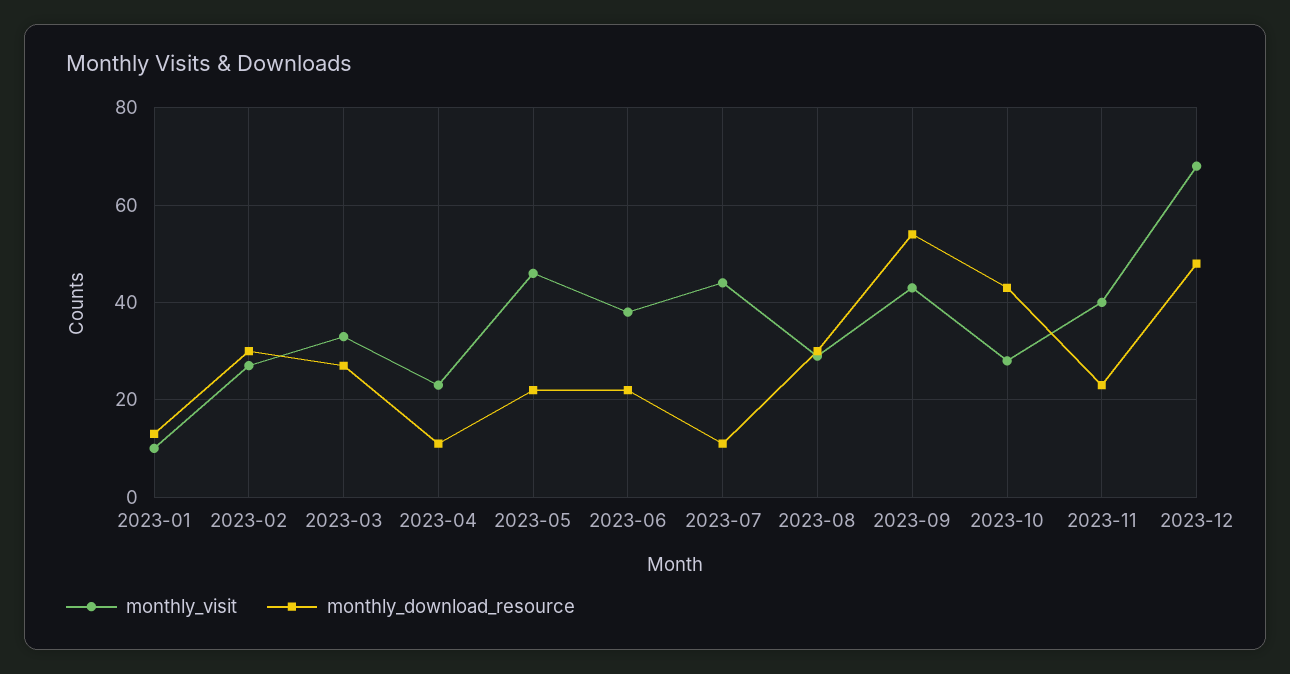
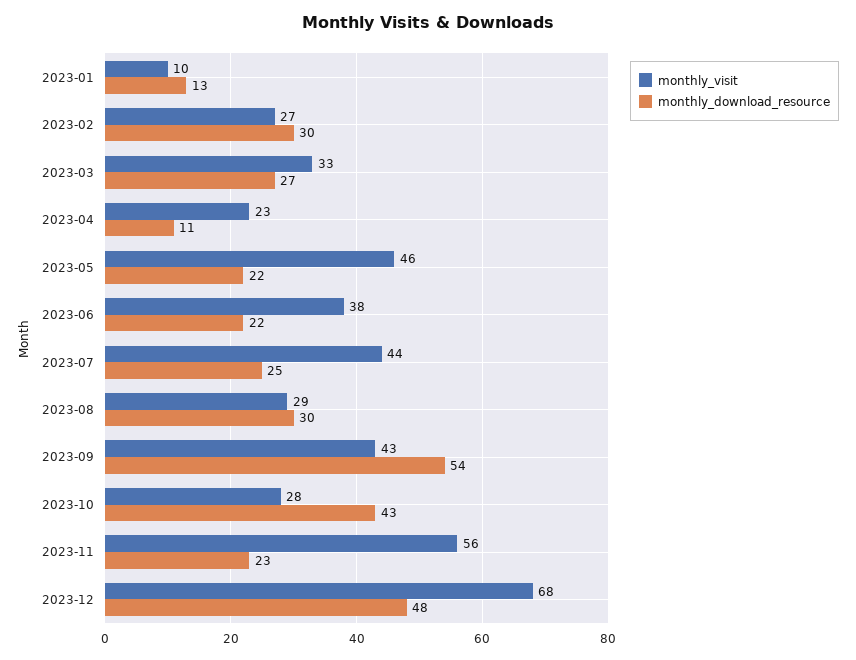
  {
    "monthly_visit": {
      "2023-01": 10,
      "2023-02": 27,
      "2023-03": 33,
      "2023-04": 23,
      "2023-05": 46,
      "2023-06": 38,
      "2023-07": 44,
      "2023-08": 29,
      "2023-09": 43,
      "2023-10": 28,
-     "2023-11": 40,
+     "2023-11": 56,
      "2023-12": 68
    },
    "monthly_download_resource": {
      "2023-01": 13,
      "2023-02": 30,
      "2023-03": 27,
      "2023-04": 11,
      "2023-05": 22,
      "2023-06": 22,
-     "2023-07": 10,
+     "2023-07": 25,
      "2023-08": 30,
      "2023-09": 54,
      "2023-10": 43,
      "2023-11": 23,
      "2023-12": 48
    }
  }

